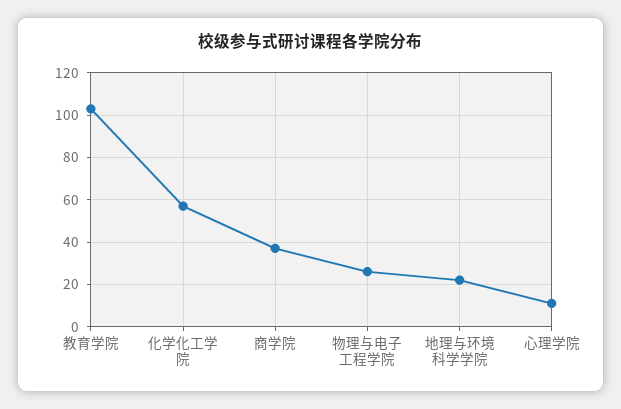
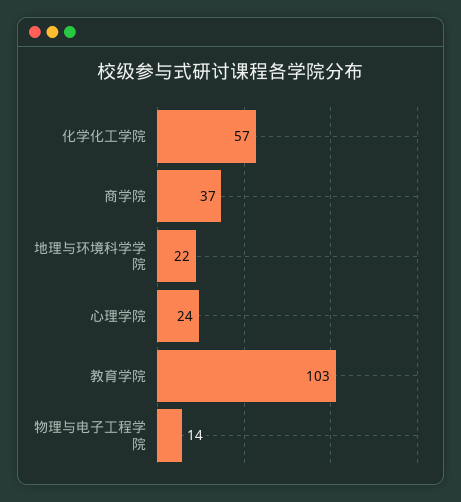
  {
    "教育学院": 103,
    "化学化工学院": 57,
    "商学院": 37,
-   "物理与电子工程学院": 25,
+   "物理与电子工程学院": 14,
    "地理与环境科学学院": 22,
-   "心理学院": 10
+   "心理学院": 24
  }

